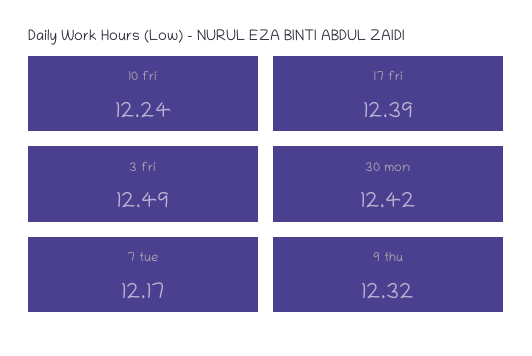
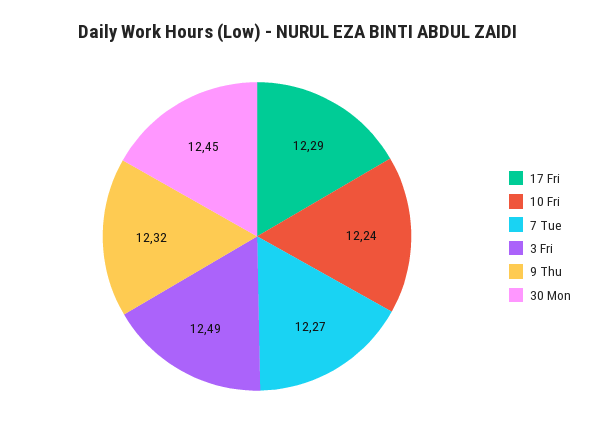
  {
    "10 fri": 12.24,
-   "17 fri": 12.39,
+   "17 fri": 12.29,
    "3 fri": 12.49,
-   "30 mon": 12.42,
+   "30 mon": 12.45,
-   "7 tue": 12.17,
+   "7 tue": 12.27,
    "9 thu": 12.32
  }

